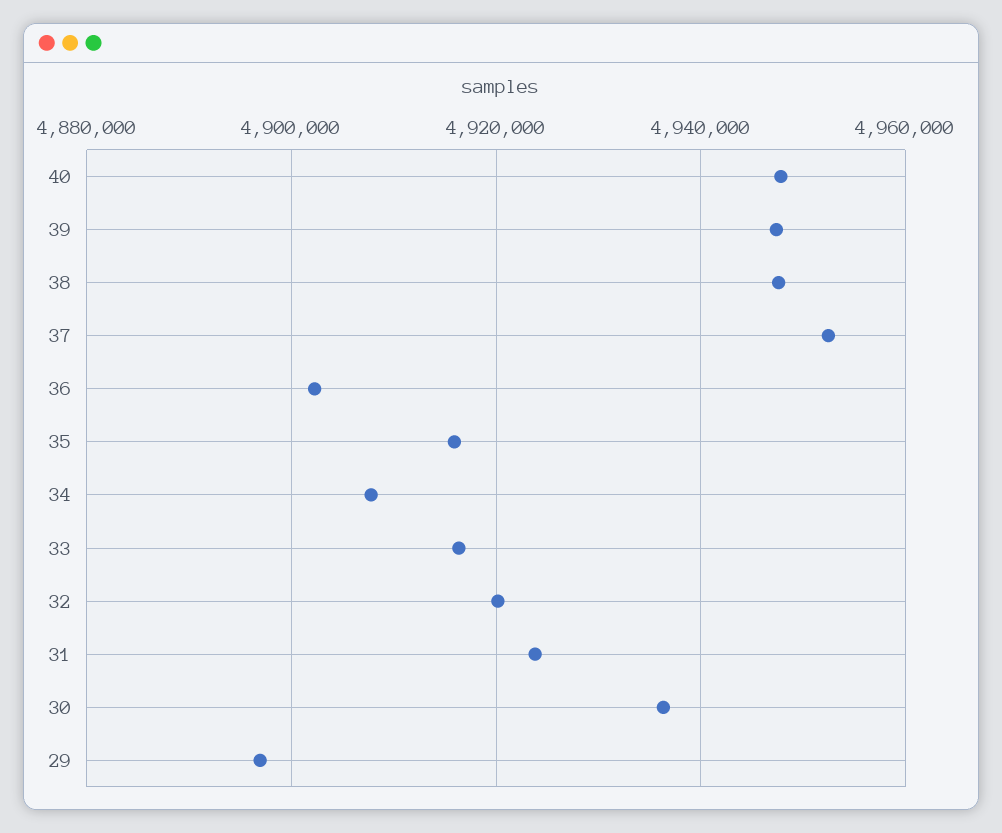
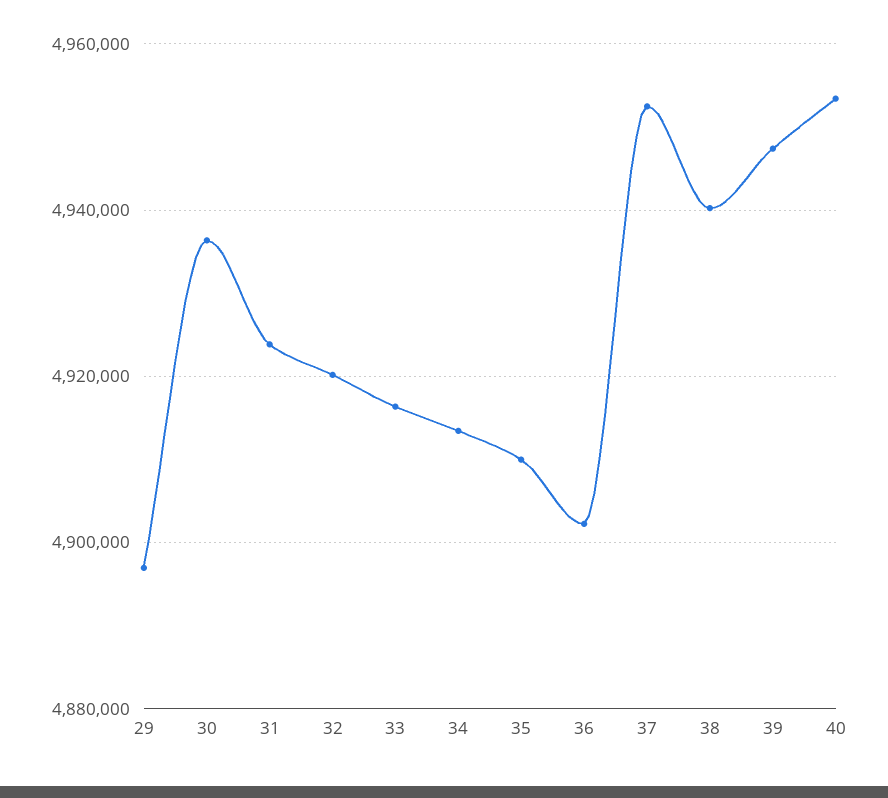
  {
-   "40": 4948000,
+   "40": 4954000,
    "39": 4948000,
-   "38": 4948000,
+   "38": 4940000,
    "37": 4952000,
    "36": 4902000,
-   "35": 4916000,
+   "35": 4910000,
-   "34": 4908000,
+   "34": 4914000,
    "33": 4916000,
    "32": 4920000,
    "31": 4924000,
    "30": 4936000,
    "29": 4896000
  }

